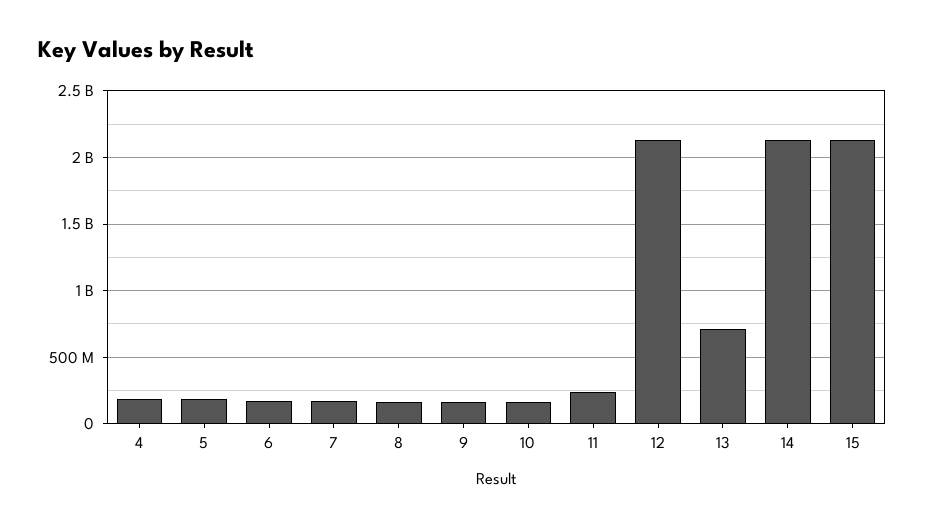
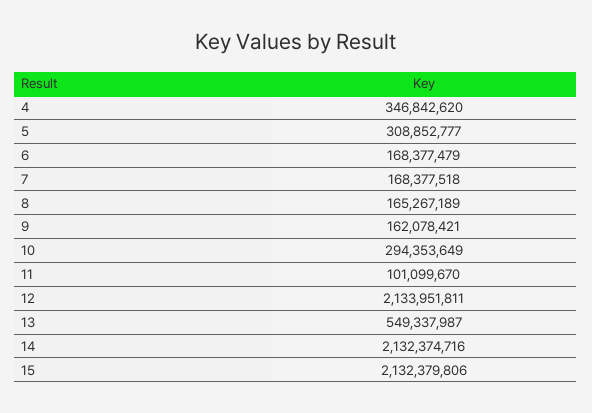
  {
-   "4": 200000000,
+   "4": 346842620,
-   "5": 200000000,
+   "5": 308852777,
    "6": 168377479,
    "7": 168377518,
    "8": 165267189,
    "9": 162078421,
-   "10": 150000000,
+   "10": 294353649,
-   "11": 250000000,
+   "11": 101099670,
    "12": 2133951811,
-   "13": 700000000,
+   "13": 549337987,
    "14": 2132374716,
    "15": 2132379806
  }

